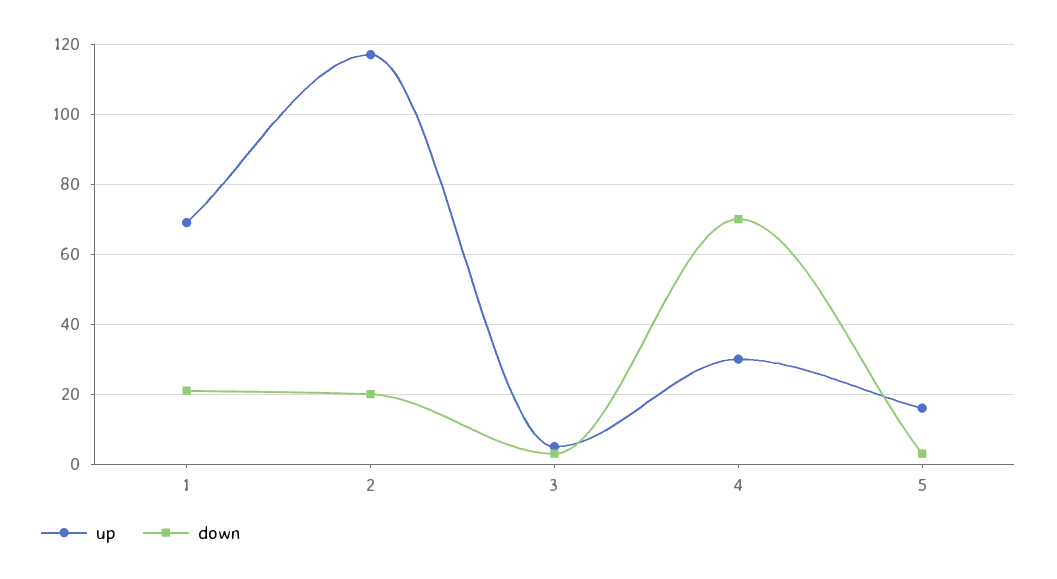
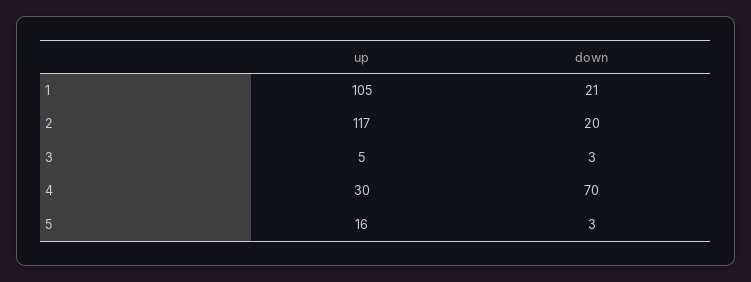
  {
    "up": {
-     "1": 70,
+     "1": 105,
      "2": 117,
      "3": 5,
      "4": 30,
      "5": 16
    },
    "down": {
      "1": 21,
      "2": 20,
      "3": 3,
      "4": 70,
      "5": 3
    }
  }

